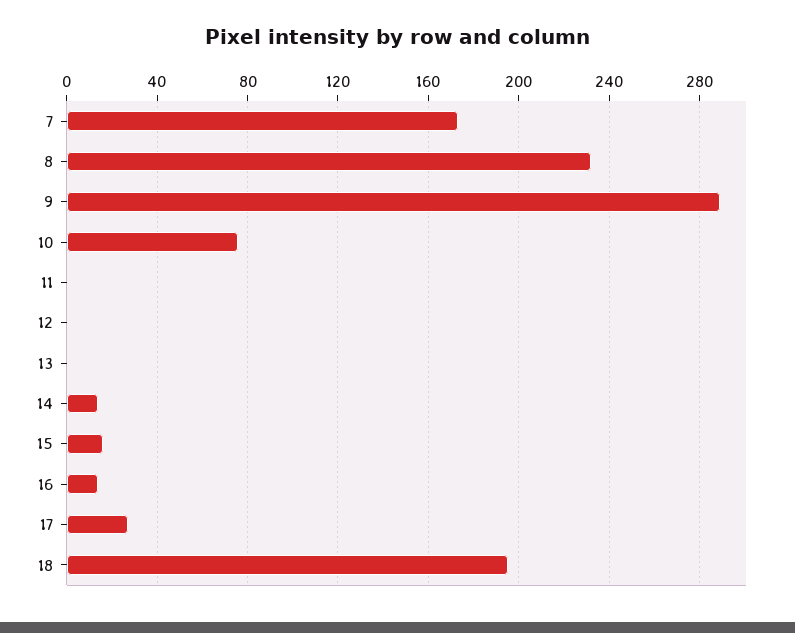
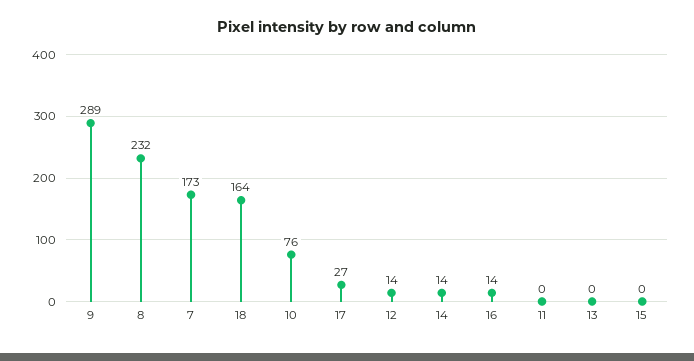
  {
    "7": 173,
    "8": 232,
    "9": 289,
    "10": 76,
    "11": 0,
-   "12": 0,
+   "12": 14,
    "13": 0,
    "14": 14,
-   "15": 15,
+   "15": 0,
    "16": 14,
    "17": 27,
-   "18": 195
+   "18": 164
  }

